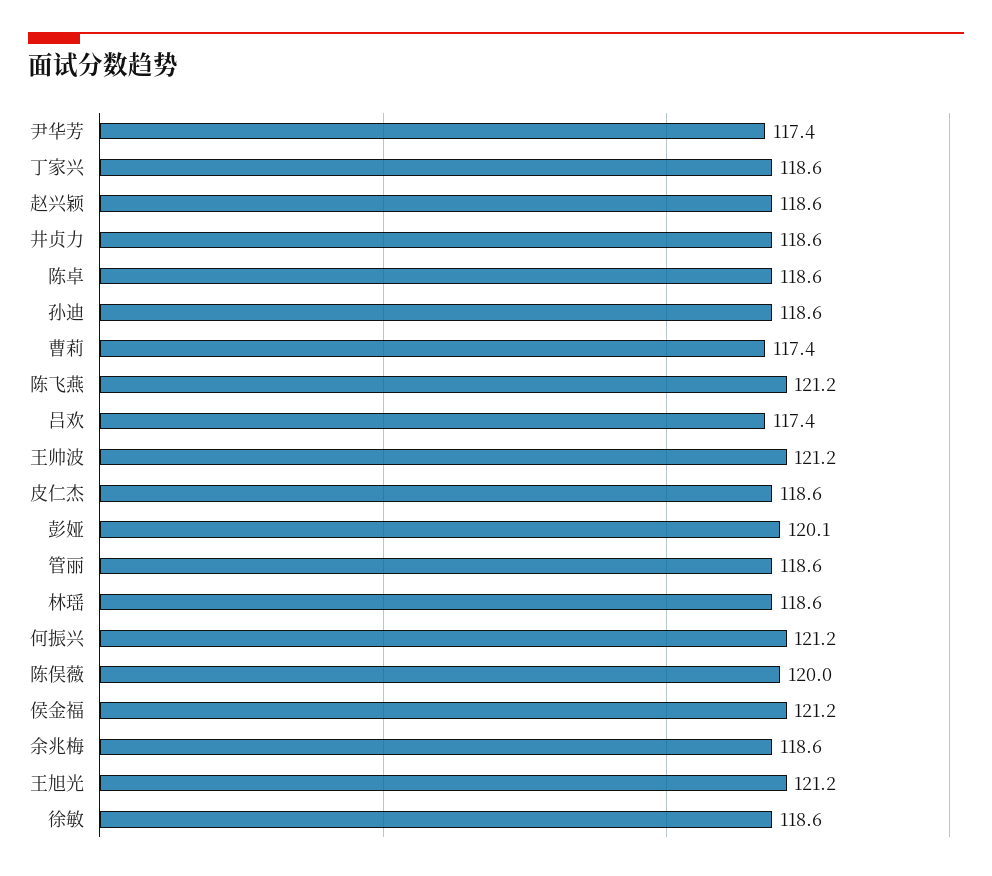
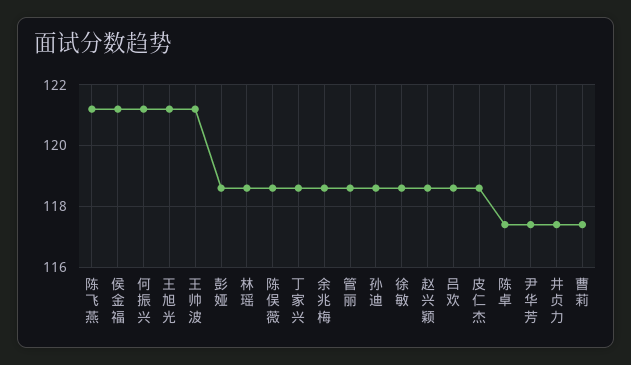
  {
    "尹华芳": 117.4,
    "丁家兴": 118.6,
    "赵兴颖": 118.6,
-   "井贞力": 118.6,
+   "井贞力": 117.5,
-   "陈卓": 118.6,
+   "陈卓": 117.5,
    "孙迪": 118.6,
    "曹莉": 117.4,
    "陈飞燕": 121.2,
-   "吕欢": 117.4,
+   "吕欢": 118.5,
    "王帅波": 121.2,
    "皮仁杰": 118.6,
-   "彭娅": 120.1,
+   "彭娅": 118.5,
    "管丽": 118.6,
    "林瑶": 118.6,
    "何振兴": 121.2,
-   "陈俣薇": 120,
+   "陈俣薇": 118.5,
    "侯金福": 121.2,
    "余兆梅": 118.6,
    "王旭光": 121.2,
    "徐敏": 118.6
  }

